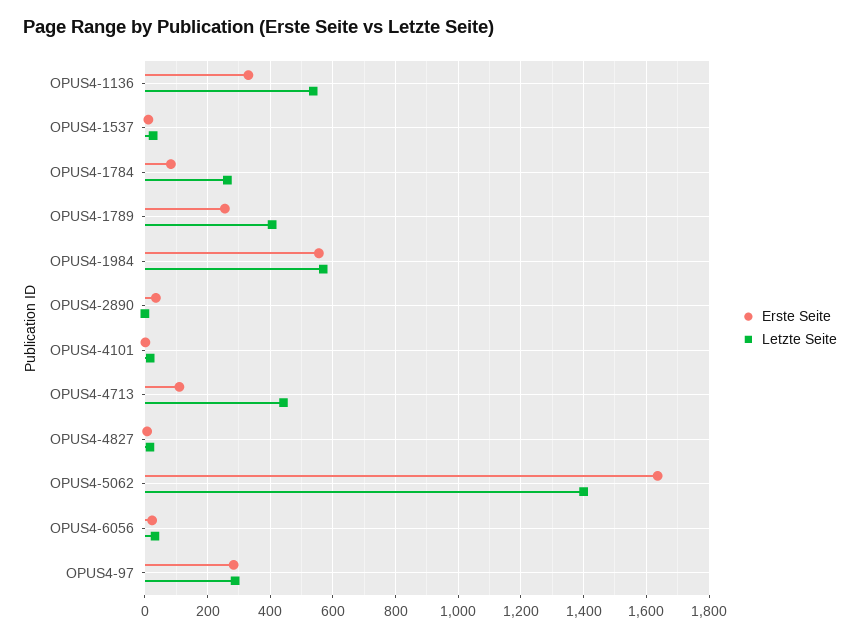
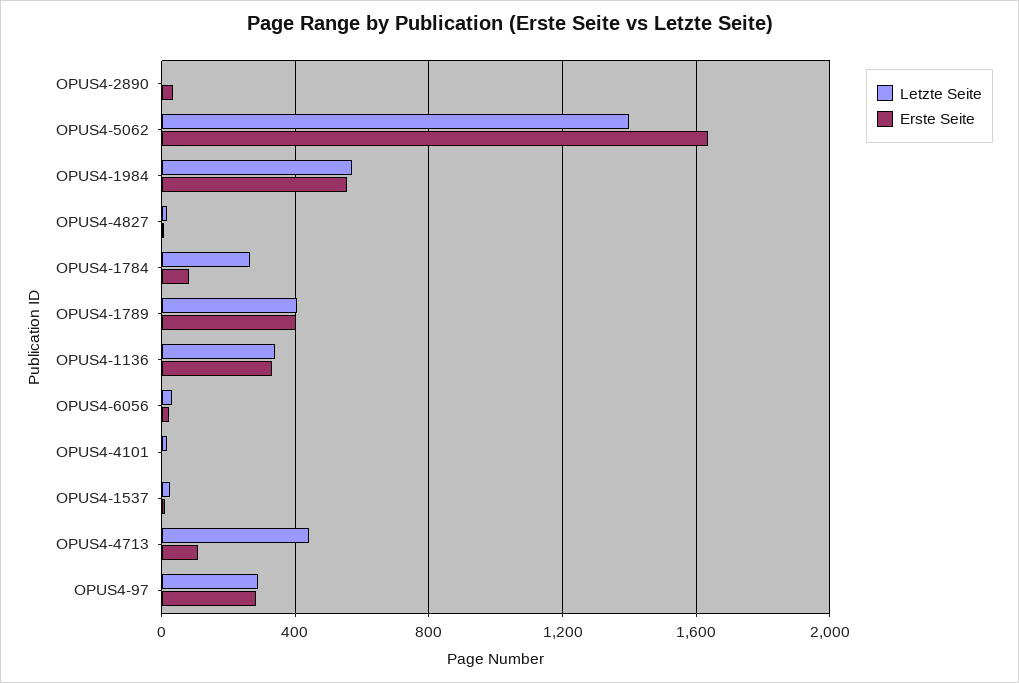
  {
    "Erste Seite": {
      "OPUS4-1136": 340,
      "OPUS4-1537": 20,
      "OPUS4-1784": 80,
-     "OPUS4-1789": 260,
+     "OPUS4-1789": 400,
      "OPUS4-1984": 560,
      "OPUS4-2890": 40,
      "OPUS4-4101": 0,
      "OPUS4-4713": 120,
      "OPUS4-4827": 0,
      "OPUS4-5062": 1640,
      "OPUS4-6056": 20,
      "OPUS4-97": 280
    },
    "Letzte Seite": {
-     "OPUS4-1136": 540,
+     "OPUS4-1136": 350,
      "OPUS4-1537": 20,
      "OPUS4-1784": 260,
      "OPUS4-1789": 400,
      "OPUS4-1984": 560,
      "OPUS4-2890": 0,
      "OPUS4-4101": 20,
      "OPUS4-4713": 440,
      "OPUS4-4827": 20,
      "OPUS4-5062": 1400,
      "OPUS4-6056": 40,
      "OPUS4-97": 280
    }
  }

